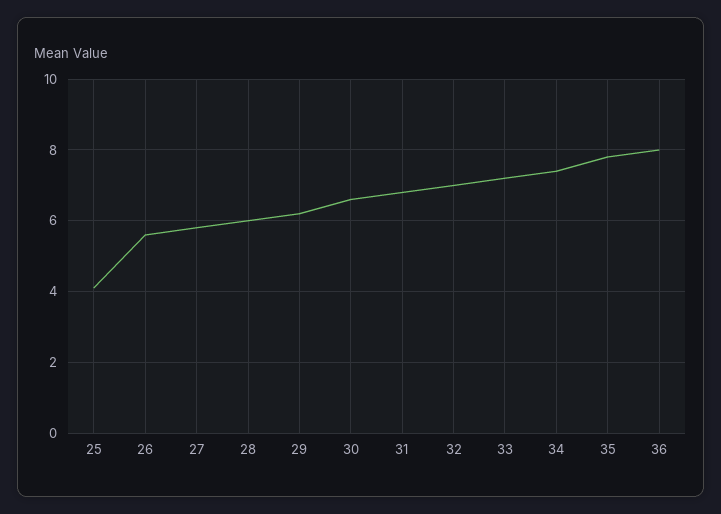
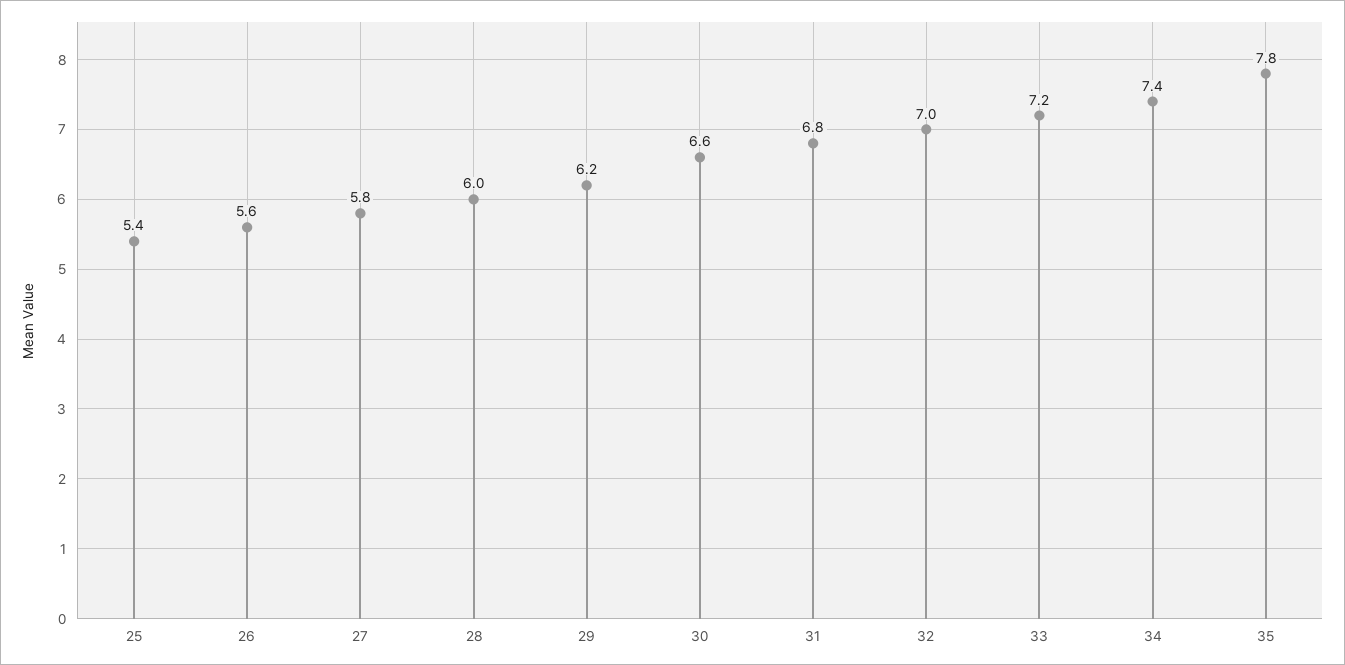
  {
-   "25": 4,
+   "25": 5.4,
    "26": 5.6,
    "27": 5.8,
    "28": 6,
    "29": 6.2,
    "30": 6.6,
    "31": 6.8,
    "32": 7,
    "33": 7.2,
    "34": 7.4,
-   "35": 7.8,
+   "35": 7.8
-   "36": 8
  }

